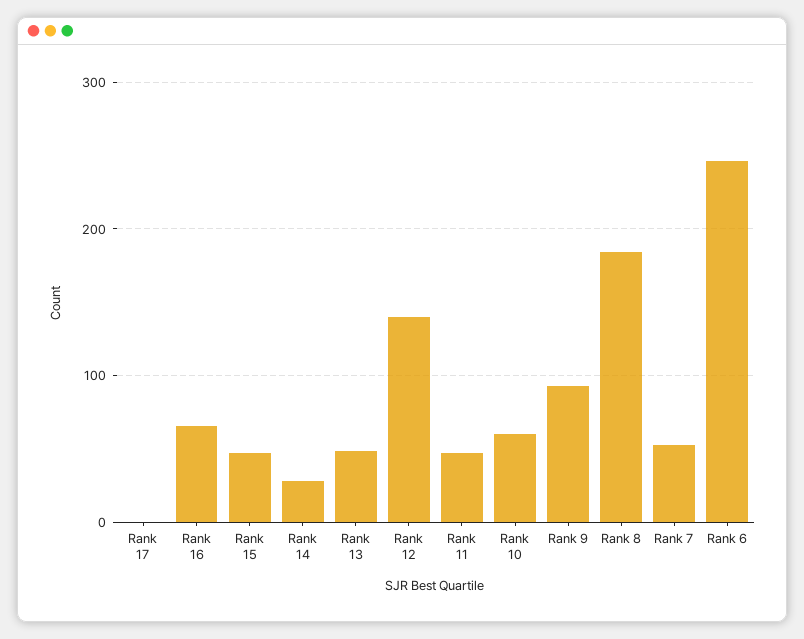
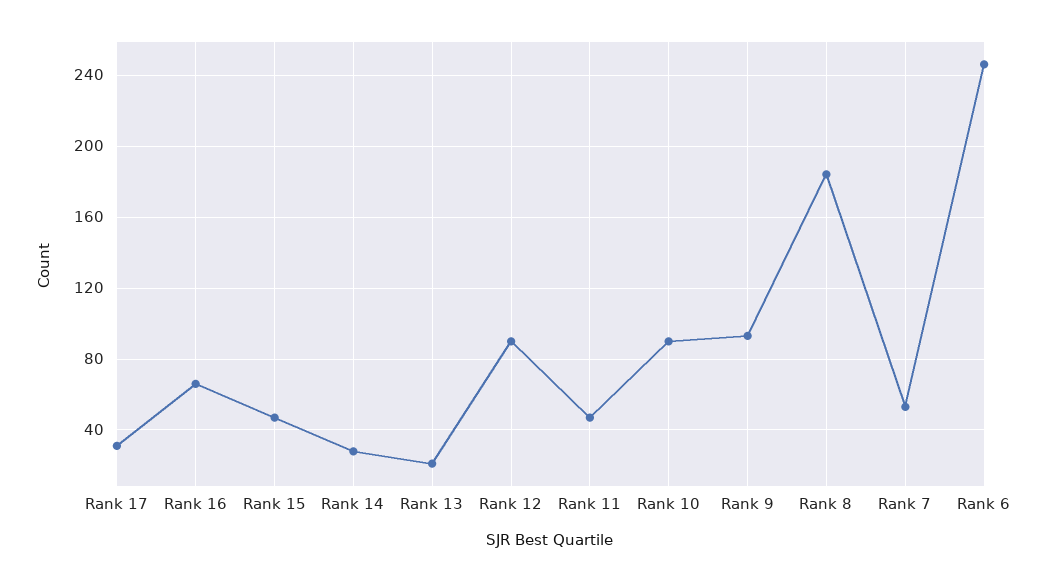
  {
-   "Rank 17": 0,
+   "Rank 17": 30,
    "Rank 16": 65,
    "Rank 15": 45,
    "Rank 14": 30,
-   "Rank 13": 50,
+   "Rank 13": 20,
-   "Rank 12": 140,
+   "Rank 12": 90,
    "Rank 11": 45,
-   "Rank 10": 60,
+   "Rank 10": 90,
    "Rank 9": 95,
    "Rank 8": 185,
    "Rank 7": 55,
    "Rank 6": 245
  }

